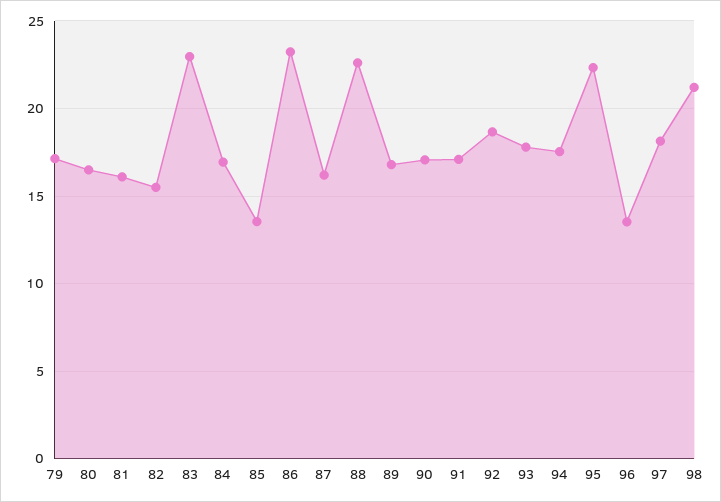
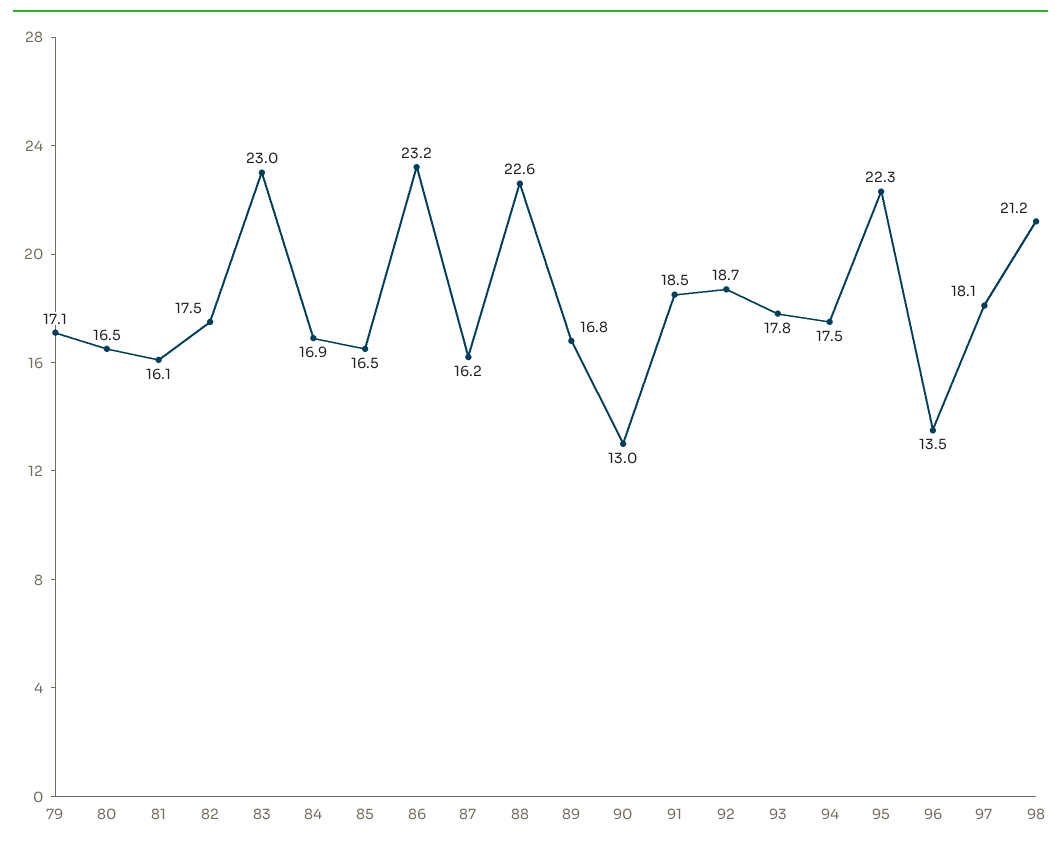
  {
    "79": 17.1,
    "80": 16.5,
    "81": 16.1,
-   "82": 15.5,
+   "82": 17.5,
    "83": 23,
    "84": 16.9,
-   "85": 13.5,
+   "85": 16.5,
    "86": 23.2,
    "87": 16.2,
    "88": 22.6,
    "89": 16.8,
-   "90": 17,
+   "90": 13,
-   "91": 17,
+   "91": 18.5,
    "92": 18.7,
    "93": 17.8,
    "94": 17.5,
    "95": 22.3,
    "96": 13.5,
    "97": 18.1,
    "98": 21.2
  }

